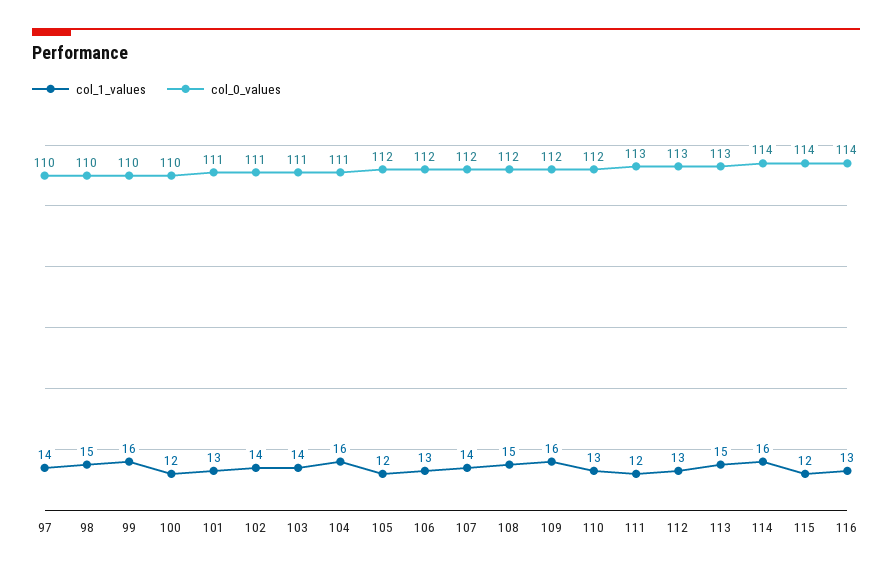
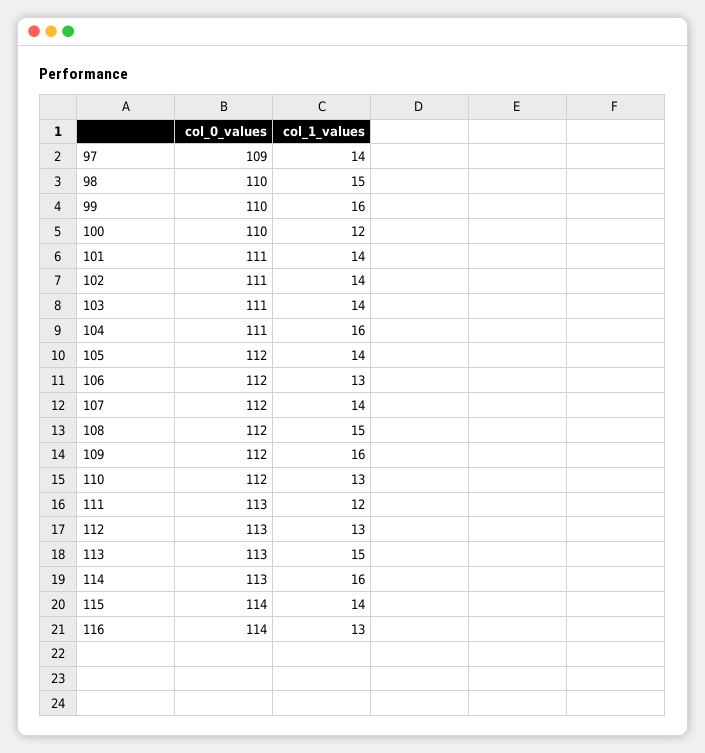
  {
    "col_1_values": {
      "97": 14,
      "98": 15,
      "99": 16,
      "100": 12,
-     "101": 13,
+     "101": 14,
      "102": 14,
      "103": 14,
      "104": 16,
-     "105": 12,
+     "105": 14,
      "106": 13,
      "107": 14,
      "108": 15,
      "109": 16,
      "110": 13,
      "111": 12,
      "112": 13,
      "113": 15,
      "114": 16,
-     "115": 12,
+     "115": 14,
      "116": 13
    },
    "col_0_values": {
-     "97": 110,
+     "97": 109,
      "98": 110,
      "99": 110,
      "100": 110,
      "101": 111,
      "102": 111,
      "103": 111,
      "104": 111,
      "105": 112,
      "106": 112,
      "107": 112,
      "108": 112,
      "109": 112,
      "110": 112,
      "111": 113,
      "112": 113,
      "113": 113,
-     "114": 114,
+     "114": 113,
      "115": 114,
      "116": 114
    }
  }

